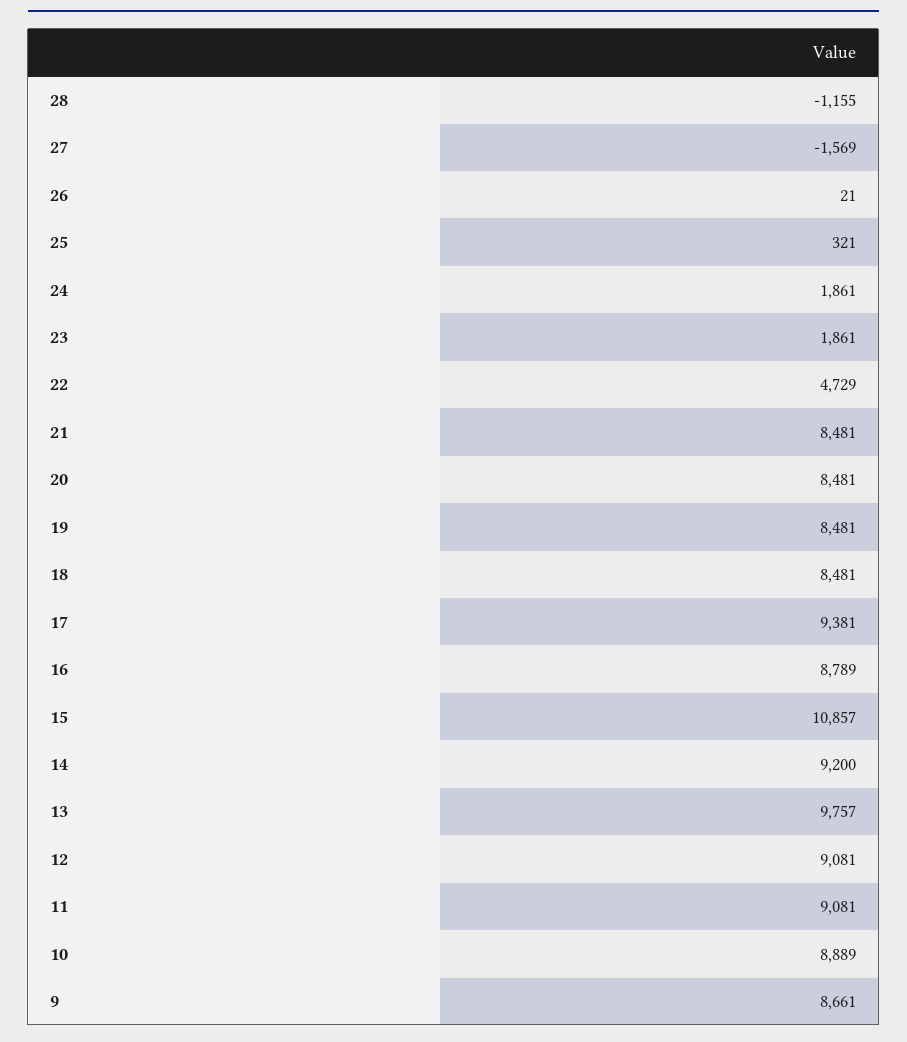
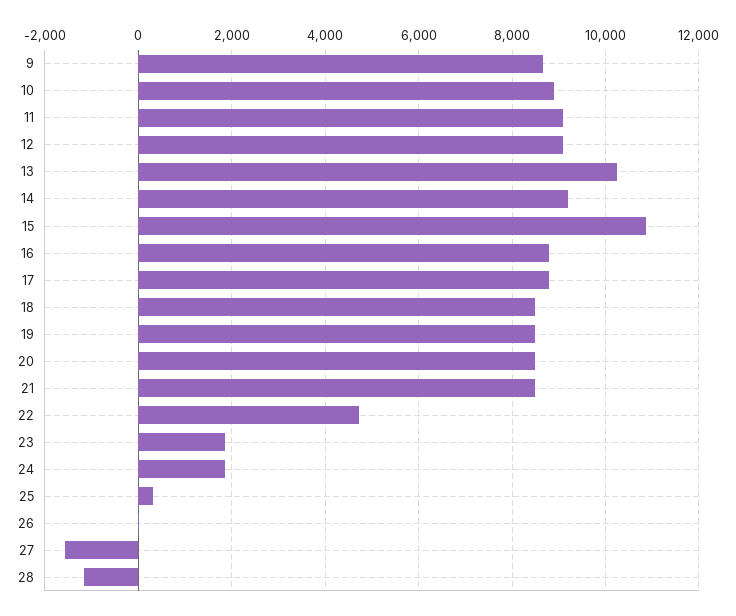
  {
    "28": -1155,
    "27": -1569,
    "26": 21,
    "25": 321,
    "24": 1861,
    "23": 1861,
    "22": 4729,
    "21": 8481,
    "20": 8481,
    "19": 8481,
    "18": 8481,
-   "17": 9381,
+   "17": 8800,
    "16": 8789,
    "15": 10857,
    "14": 9200,
-   "13": 9757,
+   "13": 10200,
    "12": 9081,
    "11": 9081,
    "10": 8889,
    "9": 8661
  }

